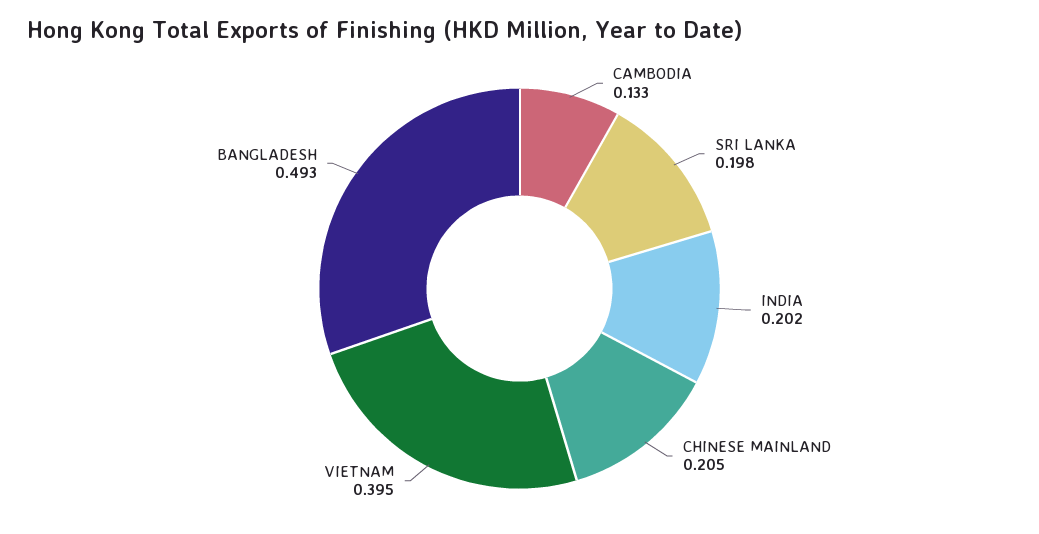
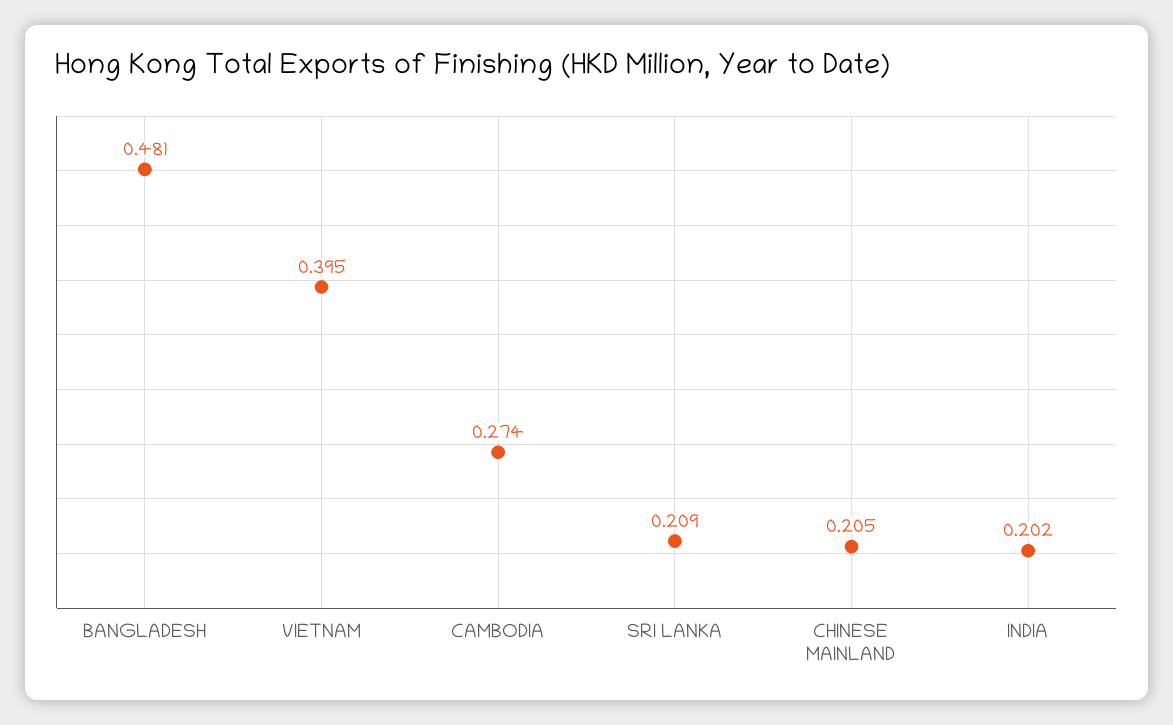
  {
-   "CAMBODIA": 0.133,
+   "CAMBODIA": 0.274,
-   "SRI LANKA": 0.198,
+   "SRI LANKA": 0.209,
    "INDIA": 0.202,
    "CHINESE MAINLAND": 0.205,
    "VIETNAM": 0.395,
-   "BANGLADESH": 0.493
+   "BANGLADESH": 0.481
  }

